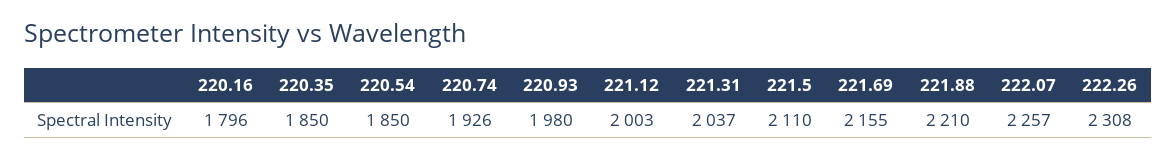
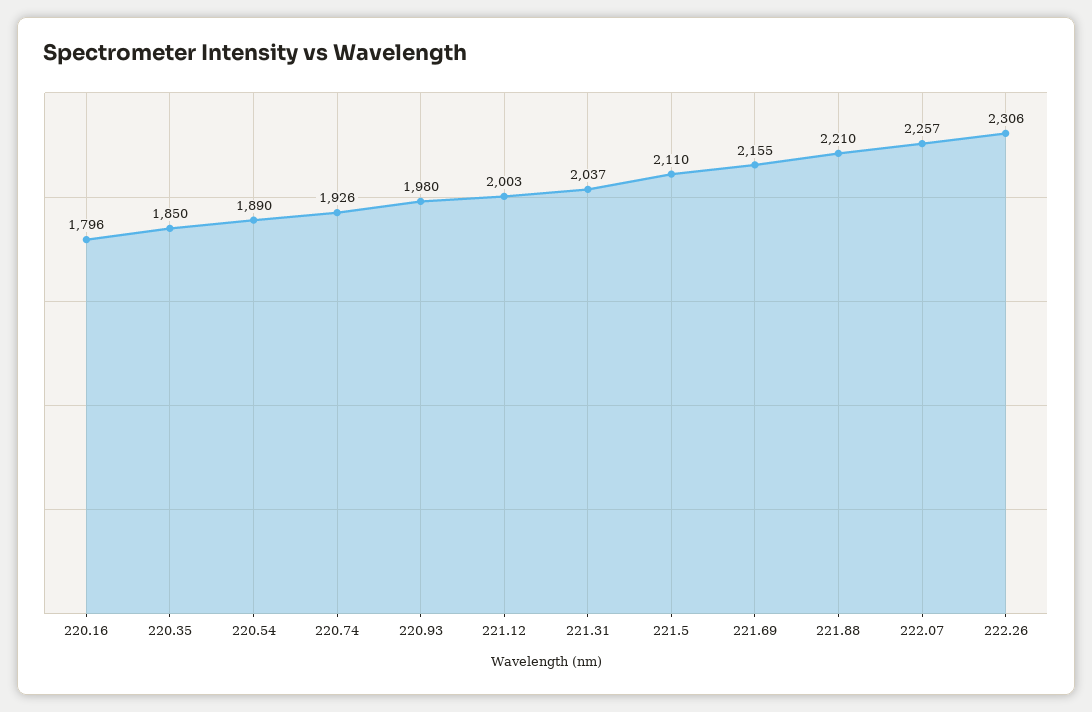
  {
    "220.16": 1796,
    "220.35": 1850,
-   "220.54": 1850,
+   "220.54": 1890,
    "220.74": 1926,
    "220.93": 1980,
    "221.12": 2003,
    "221.31": 2037,
    "221.5": 2110,
    "221.69": 2155,
    "221.88": 2210,
    "222.07": 2257,
-   "222.26": 2308
+   "222.26": 2306
  }

